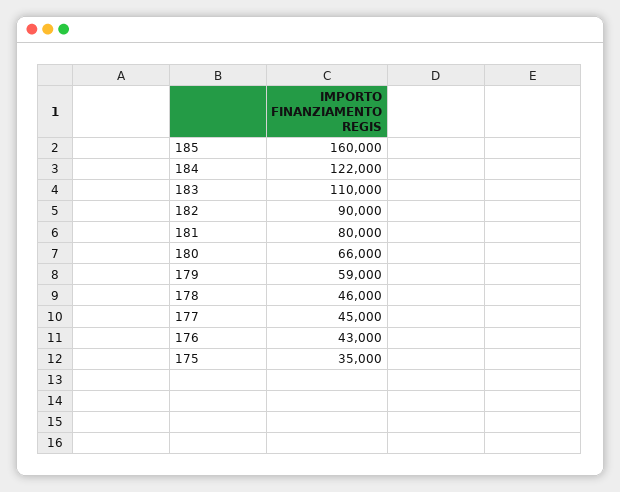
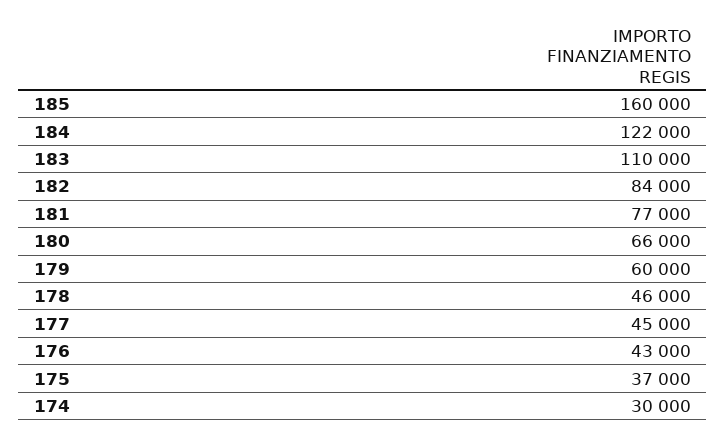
  {
    "185": 160000,
    "184": 122000,
    "183": 110000,
-   "182": 90000,
+   "182": 84000,
-   "181": 80000,
+   "181": 77000,
    "180": 66000,
-   "179": 59000,
+   "179": 60000,
    "178": 46000,
    "177": 45000,
    "176": 43000,
-   "175": 35000
+   "175": 37000,
+   "174": 30000
  }

